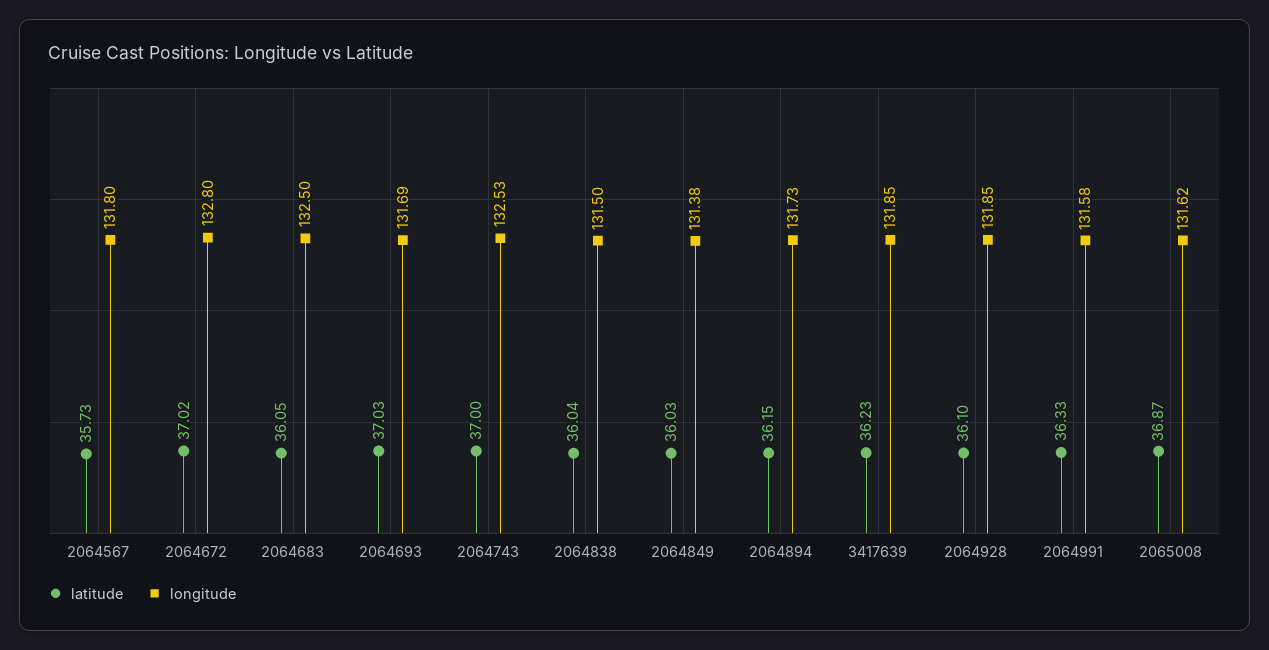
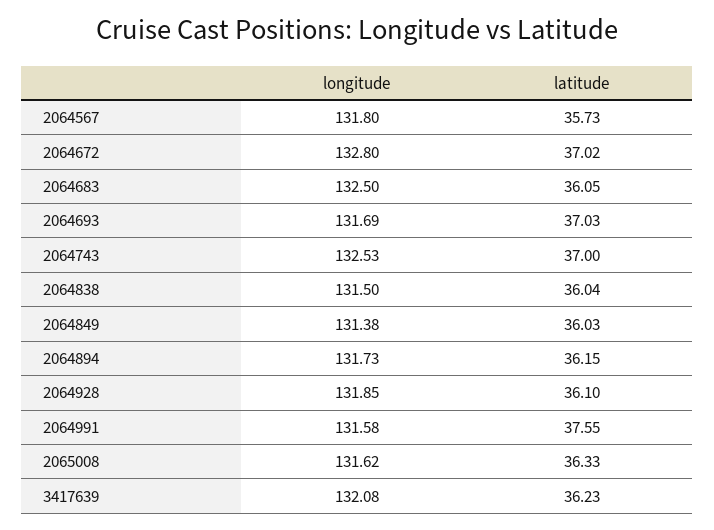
  {
    "latitude": {
      "2064567": 35.73,
      "2064672": 37.02,
      "2064683": 36.05,
      "2064693": 37.03,
      "2064743": 37,
      "2064838": 36.04,
      "2064849": 36.03,
      "2064894": 36.15,
      "3417639": 36.23,
      "2064928": 36.1,
-     "2064991": 36.33,
+     "2064991": 37.55,
-     "2065008": 36.87
+     "2065008": 36.33
    },
    "longitude": {
      "2064567": 131.8,
      "2064672": 132.8,
      "2064683": 132.5,
      "2064693": 131.69,
      "2064743": 132.53,
      "2064838": 131.5,
      "2064849": 131.38,
      "2064894": 131.73,
-     "3417639": 131.85,
+     "3417639": 132.08,
      "2064928": 131.85,
      "2064991": 131.58,
      "2065008": 131.62
    }
  }

